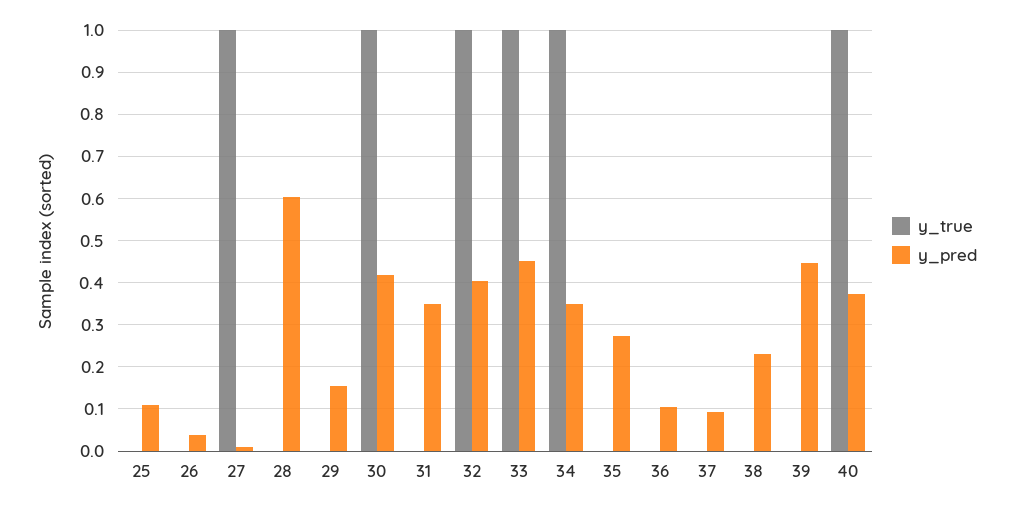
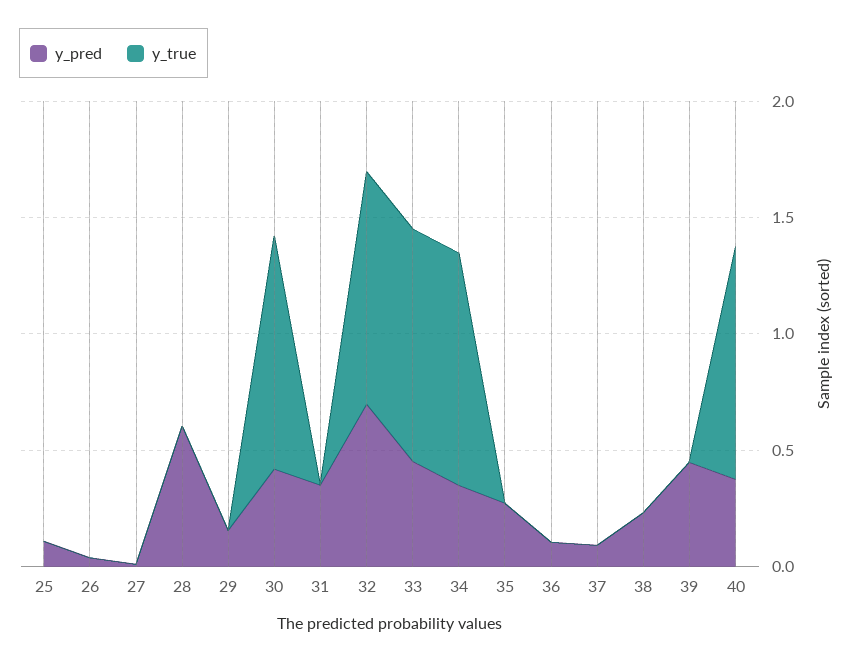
  {
    "y_true": {
      "25": 0,
      "26": 0,
-     "27": 1,
+     "27": 0,
      "28": 0,
      "29": 0,
      "30": 1,
      "31": 0,
      "32": 1,
      "33": 1,
      "34": 1,
      "35": 0,
      "36": 0,
      "37": 0,
      "38": 0,
      "39": 0,
      "40": 1
    },
    "y_pred": {
      "25": 0.1,
      "26": 0.04,
      "27": 0.02,
      "28": 0.6,
      "29": 0.16,
      "30": 0.42,
      "31": 0.36,
-     "32": 0.4,
+     "32": 0.7,
      "33": 0.46,
      "34": 0.34,
      "35": 0.28,
      "36": 0.1,
      "37": 0.1,
      "38": 0.24,
      "39": 0.44,
      "40": 0.38
    }
  }

